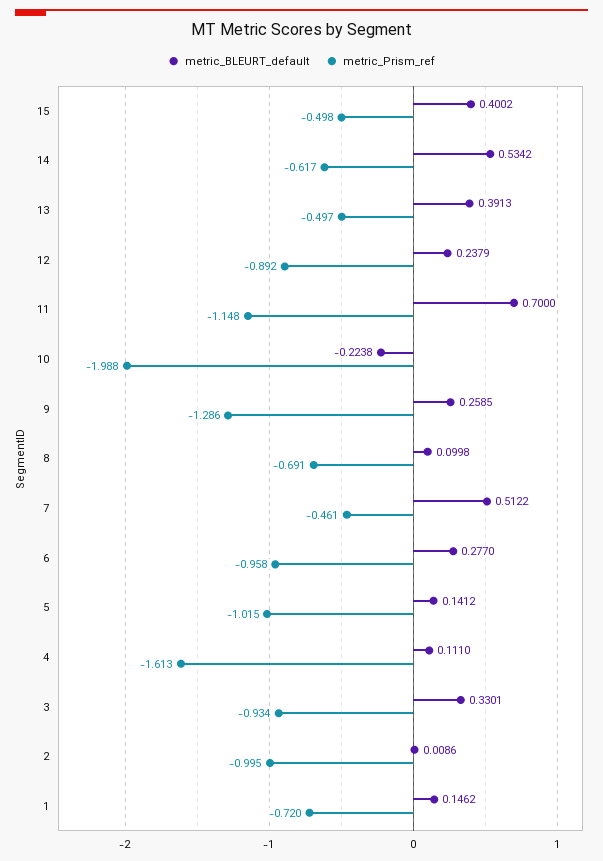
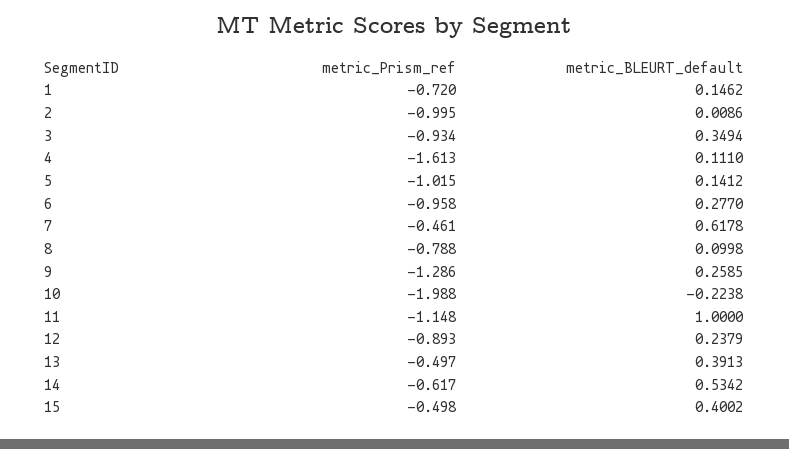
  {
    "metric_BLEURT_default": {
      "15": 0.4002,
      "14": 0.5342,
      "13": 0.3913,
      "12": 0.2379,
-     "11": 0.7,
+     "11": 1,
      "10": -0.2238,
      "9": 0.2585,
      "8": 0.0998,
-     "7": 0.5122,
+     "7": 0.6178,
      "6": 0.277,
      "5": 0.1412,
      "4": 0.111,
-     "3": 0.3301,
+     "3": 0.3494,
      "2": 0.0086,
      "1": 0.1462
    },
    "metric_Prism_ref": {
      "15": -0.498,
      "14": -0.617,
      "13": -0.497,
-     "12": -0.892,
+     "12": -0.893,
      "11": -1.148,
      "10": -1.988,
      "9": -1.286,
-     "8": -0.691,
+     "8": -0.788,
      "7": -0.461,
      "6": -0.958,
      "5": -1.015,
      "4": -1.613,
      "3": -0.934,
      "2": -0.995,
      "1": -0.72
    }
  }

